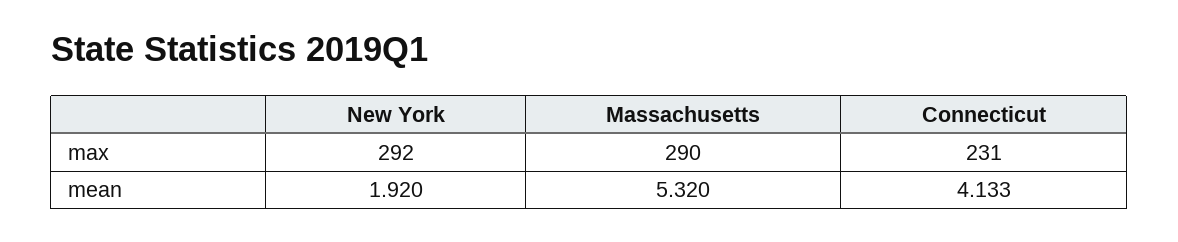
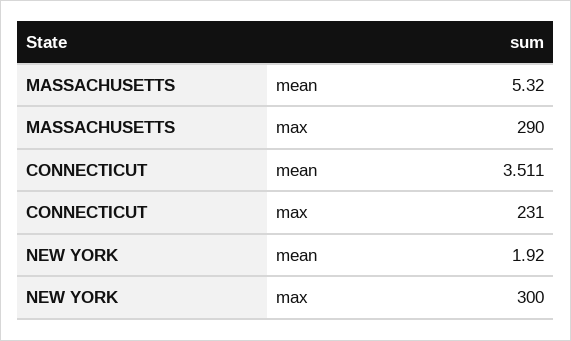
  {
    "New York": {
-     "max": 292,
+     "max": 300,
      "mean": 1.92
    },
    "Massachusetts": {
      "max": 290,
      "mean": 5.32
    },
    "Connecticut": {
      "max": 231,
-     "mean": 4.133
+     "mean": 3.511
    }
  }

